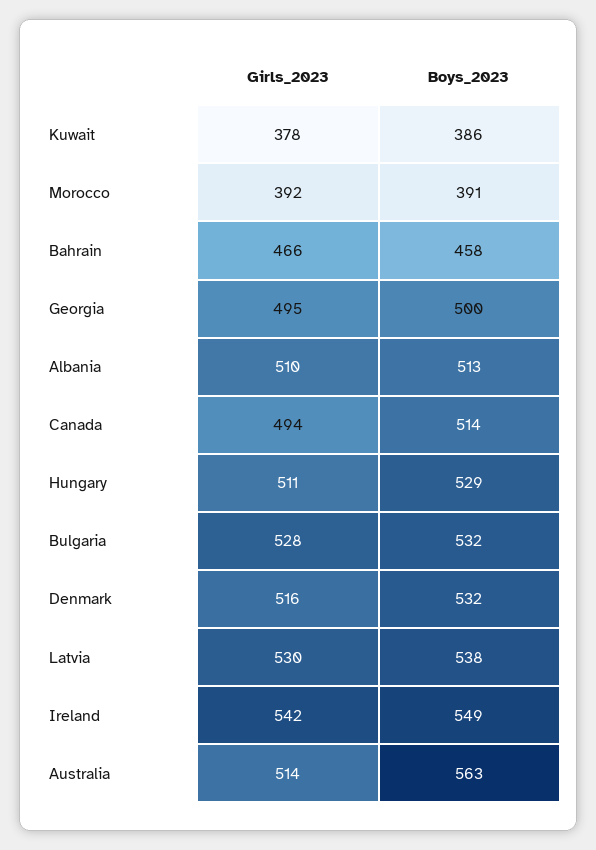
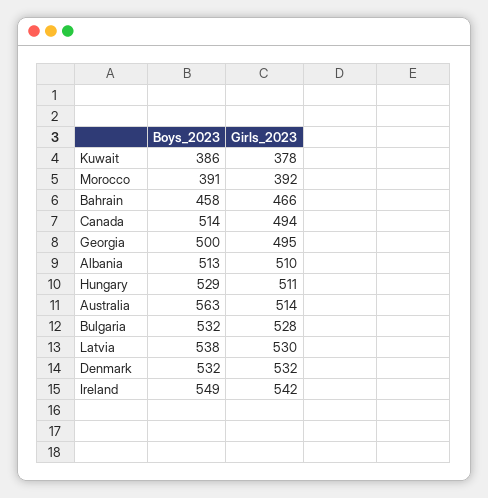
  {
    "Girls_2023": {
      "Kuwait": 378,
      "Morocco": 392,
      "Bahrain": 466,
      "Georgia": 495,
      "Albania": 510,
      "Canada": 494,
      "Hungary": 511,
      "Bulgaria": 528,
-     "Denmark": 516,
+     "Denmark": 532,
      "Latvia": 530,
      "Ireland": 542,
      "Australia": 514
    },
    "Boys_2023": {
      "Kuwait": 386,
      "Morocco": 391,
      "Bahrain": 458,
      "Georgia": 500,
      "Albania": 513,
      "Canada": 514,
      "Hungary": 529,
      "Bulgaria": 532,
      "Denmark": 532,
      "Latvia": 538,
      "Ireland": 549,
      "Australia": 563
    }
  }

